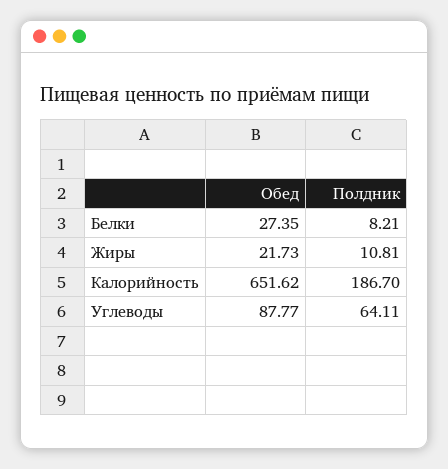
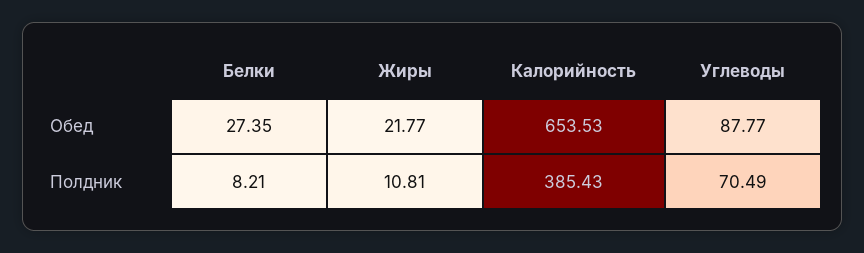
  {
    "Обед": {
      "Белки": 27.35,
-     "Жиры": 21.73,
+     "Жиры": 21.77,
-     "Калорийность": 651.62,
+     "Калорийность": 653.53,
      "Углеводы": 87.77
    },
    "Полдник": {
      "Белки": 8.21,
      "Жиры": 10.81,
-     "Калорийность": 186.7,
+     "Калорийность": 385.43,
-     "Углеводы": 64.11
+     "Углеводы": 70.49
    }
  }

